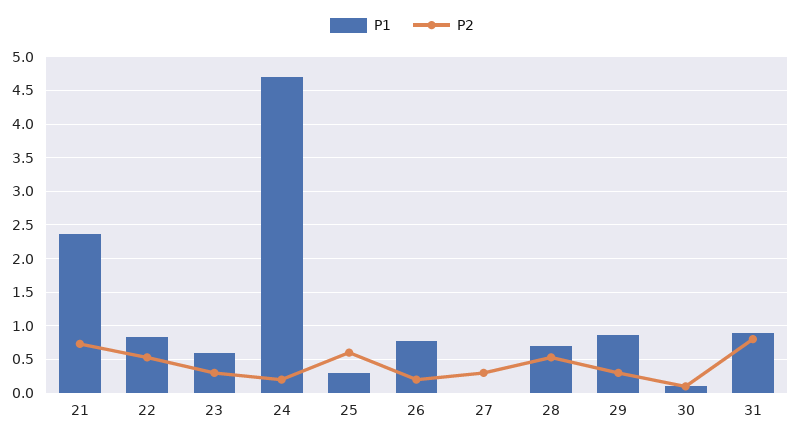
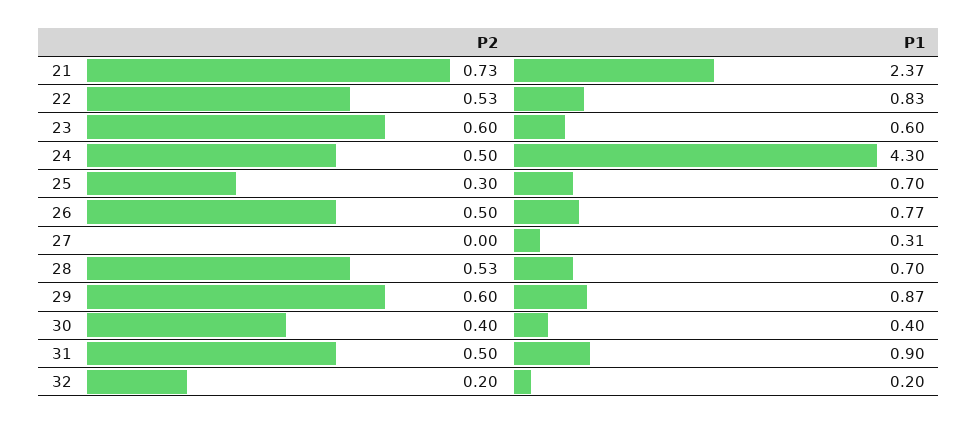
  {
    "P1": {
      "21": 2.37,
      "22": 0.83,
      "23": 0.6,
-     "24": 4.7,
+     "24": 4.3,
-     "25": 0.3,
+     "25": 0.7,
      "26": 0.77,
-     "27": 0,
+     "27": 0.31,
      "28": 0.7,
      "29": 0.87,
-     "30": 0.1,
+     "30": 0.4,
-     "31": 0.9
+     "31": 0.9,
+     "32": 0.2
    },
    "P2": {
      "21": 0.73,
      "22": 0.53,
-     "23": 0.3,
+     "23": 0.6,
-     "24": 0.2,
+     "24": 0.5,
-     "25": 0.6,
+     "25": 0.3,
-     "26": 0.2,
+     "26": 0.5,
-     "27": 0.3,
+     "27": 0,
      "28": 0.53,
-     "29": 0.3,
+     "29": 0.6,
-     "30": 0.1,
+     "30": 0.4,
-     "31": 0.8
+     "31": 0.5,
+     "32": 0.2
    }
  }

